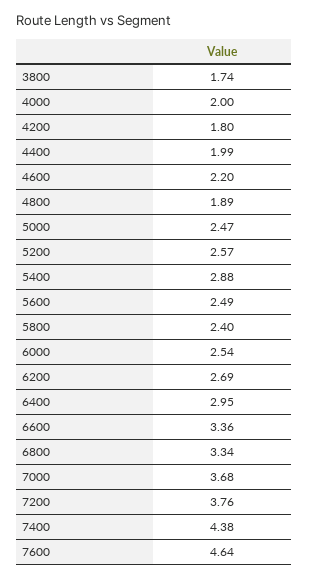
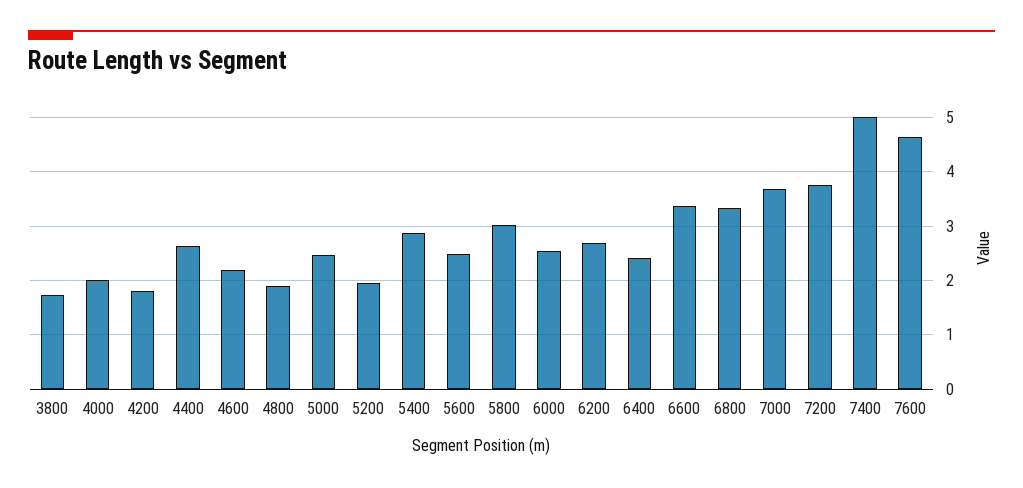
  {
    "3800": 1.74,
    "4000": 2,
    "4200": 1.8,
-   "4400": 1.99,
+   "4400": 2.6,
    "4600": 2.2,
    "4800": 1.89,
    "5000": 2.47,
-   "5200": 2.57,
+   "5200": 2,
    "5400": 2.88,
    "5600": 2.49,
-   "5800": 2.4,
+   "5800": 3,
    "6000": 2.54,
    "6200": 2.69,
-   "6400": 2.95,
+   "6400": 2.4,
    "6600": 3.36,
    "6800": 3.34,
    "7000": 3.68,
    "7200": 3.76,
-   "7400": 4.38,
+   "7400": 5,
    "7600": 4.64
  }

